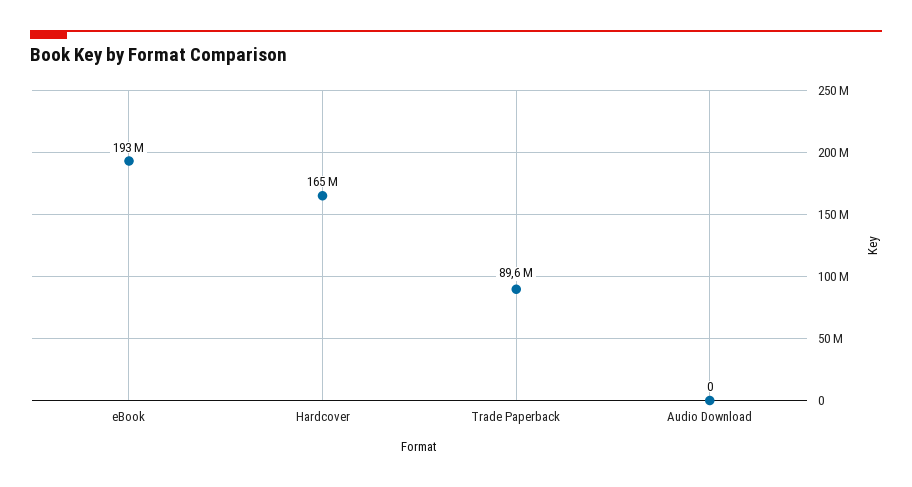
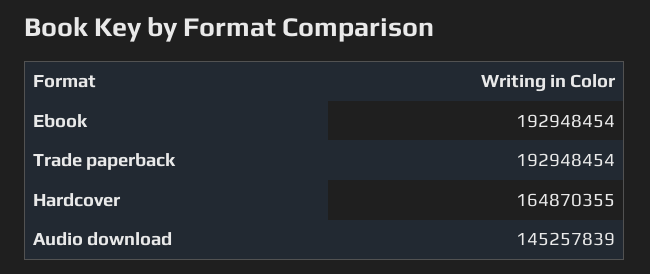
  {
    "eBook": 192948454,
    "Hardcover": 164870355,
-   "Trade Paperback": 89600000,
+   "Trade Paperback": 192948454,
-   "Audio Download": 0
+   "Audio Download": 145257839
  }

